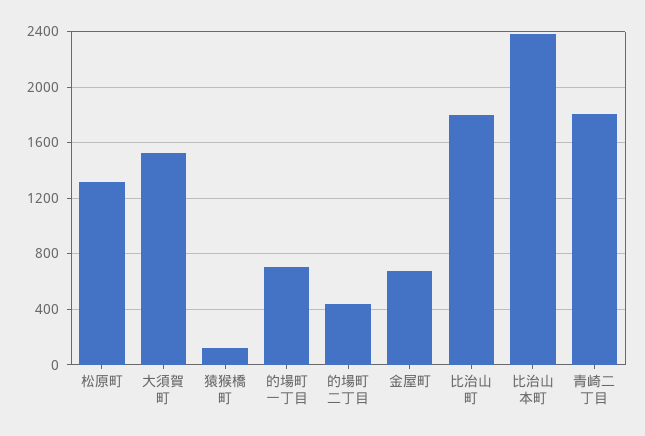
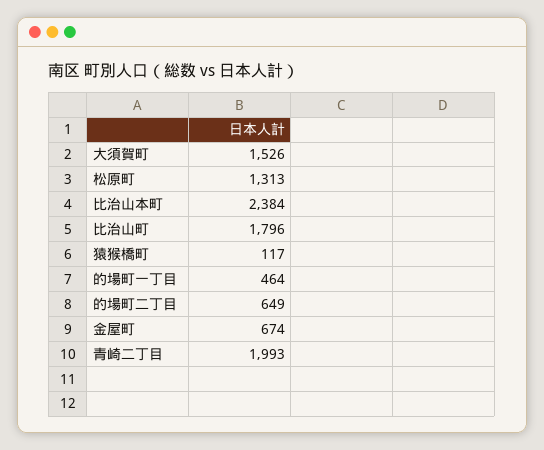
  {
    "松原町": 1313,
    "大須賀町": 1526,
    "猿猴橋町": 117,
-   "的場町一丁目": 700,
+   "的場町一丁目": 464,
-   "的場町二丁目": 450,
+   "的場町二丁目": 649,
    "金屋町": 674,
    "比治山町": 1796,
    "比治山本町": 2384,
-   "青崎二丁目": 1800
+   "青崎二丁目": 1993
  }

